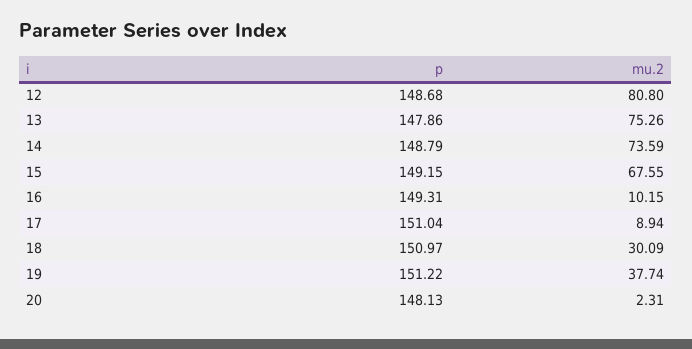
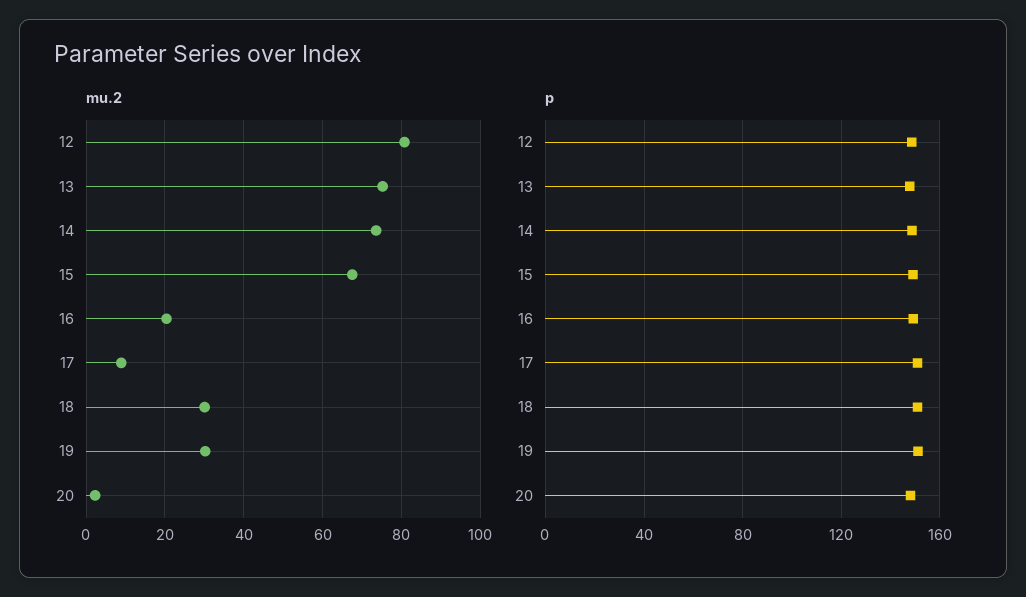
  {
    "p": {
      "12": 148.68,
      "13": 147.86,
      "14": 148.79,
      "15": 149.15,
      "16": 149.31,
      "17": 151.04,
      "18": 150.97,
      "19": 151.22,
      "20": 148.13
    },
    "mu.2": {
      "12": 80.8,
      "13": 75.26,
      "14": 73.59,
      "15": 67.55,
-     "16": 10.15,
+     "16": 20,
      "17": 8.94,
      "18": 30.09,
-     "19": 37.74,
+     "19": 30,
      "20": 2.31
    }
  }

